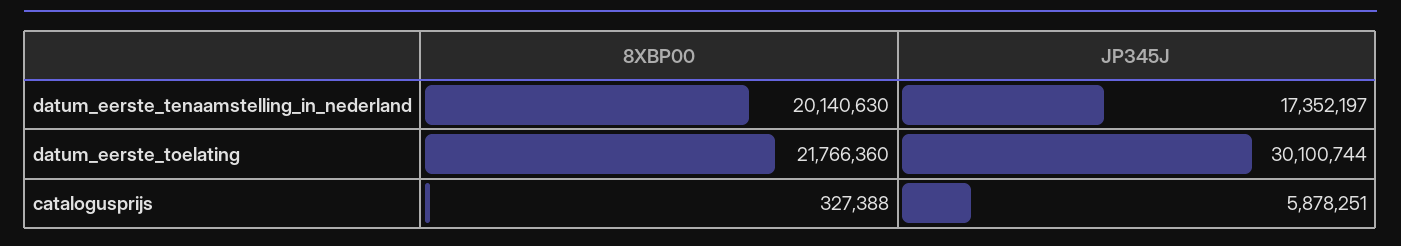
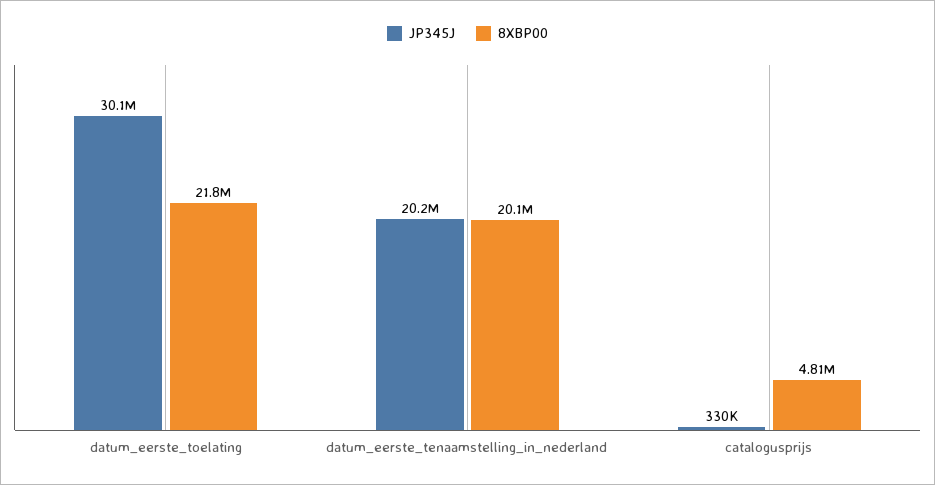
  {
    "8XBP00": {
      "datum_eerste_tenaamstelling_in_nederland": 20140630,
      "datum_eerste_toelating": 21766360,
-     "catalogusprijs": 327388
+     "catalogusprijs": 4810000
    },
    "JP345J": {
-     "datum_eerste_tenaamstelling_in_nederland": 17352197,
+     "datum_eerste_tenaamstelling_in_nederland": 20200000,
      "datum_eerste_toelating": 30100744,
-     "catalogusprijs": 5878251
+     "catalogusprijs": 330000
    }
  }

